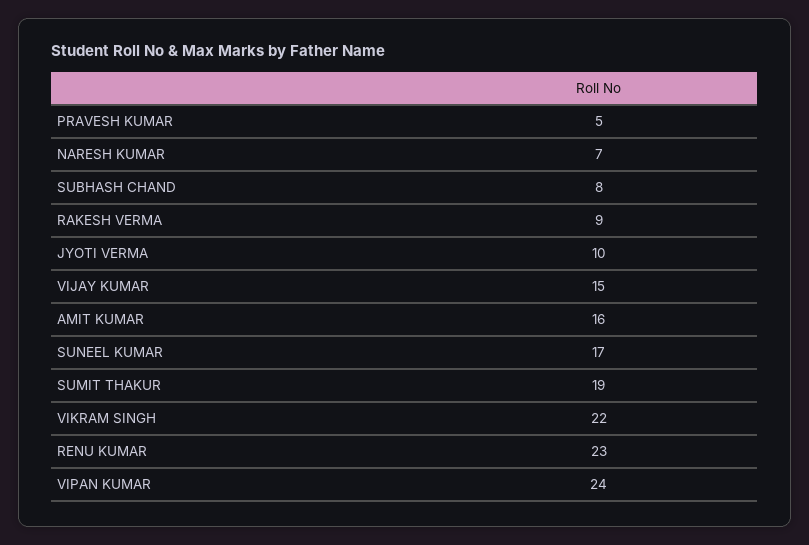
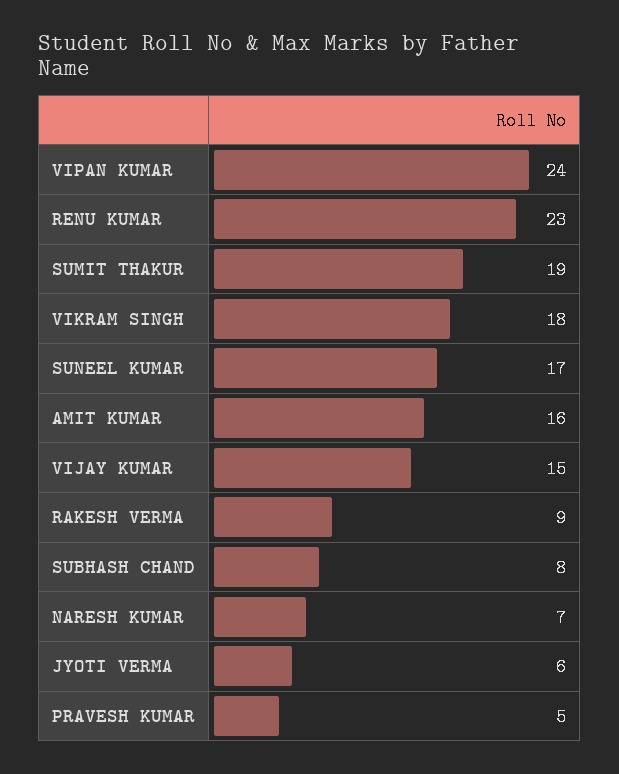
  {
    "PRAVESH KUMAR": 5,
    "NARESH KUMAR": 7,
    "SUBHASH CHAND": 8,
    "RAKESH VERMA": 9,
-   "JYOTI VERMA": 10,
+   "JYOTI VERMA": 6,
    "VIJAY KUMAR": 15,
    "AMIT KUMAR": 16,
    "SUNEEL KUMAR": 17,
    "SUMIT THAKUR": 19,
-   "VIKRAM SINGH": 22,
+   "VIKRAM SINGH": 18,
    "RENU KUMAR": 23,
    "VIPAN KUMAR": 24
  }

